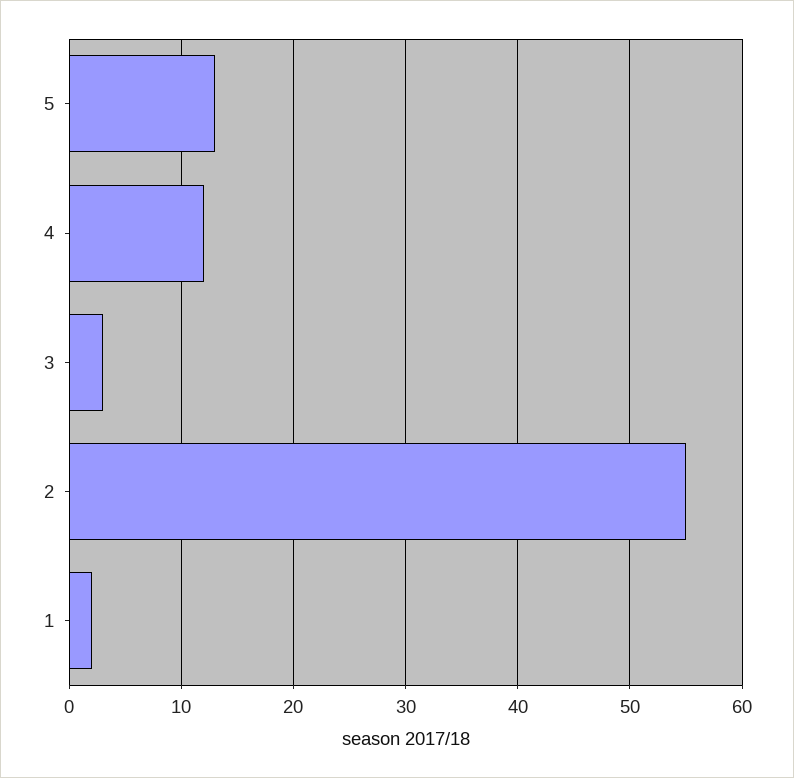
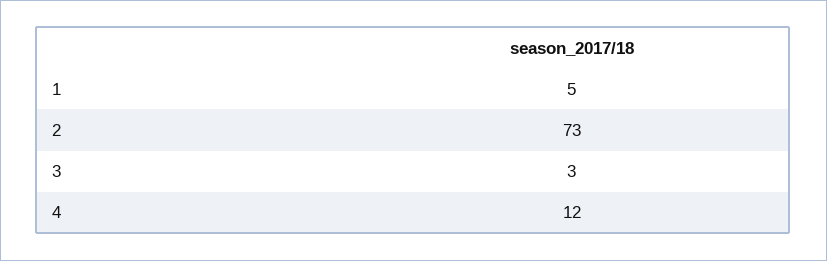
  {
-   "5": 13,
    "4": 12,
    "3": 3,
-   "2": 55,
+   "2": 73,
-   "1": 2
+   "1": 5
  }

